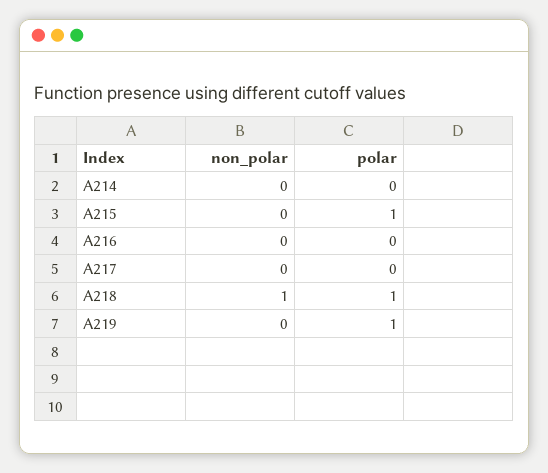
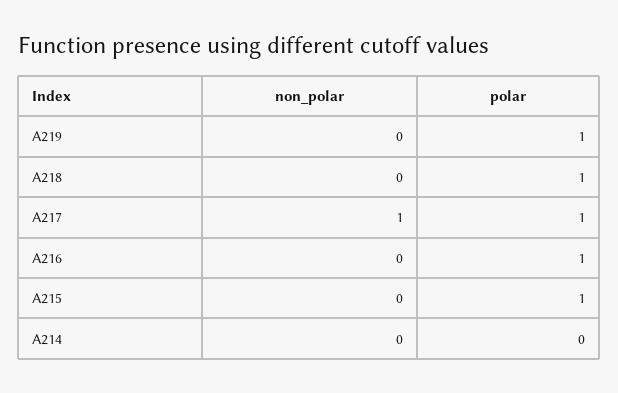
  {
    "non_polar": {
      "A214": 0,
      "A215": 0,
      "A216": 0,
-     "A217": 0,
+     "A217": 1,
-     "A218": 1,
+     "A218": 0,
      "A219": 0
    },
    "polar": {
      "A214": 0,
      "A215": 1,
-     "A216": 0,
+     "A216": 1,
-     "A217": 0,
+     "A217": 1,
      "A218": 1,
      "A219": 1
    }
  }

